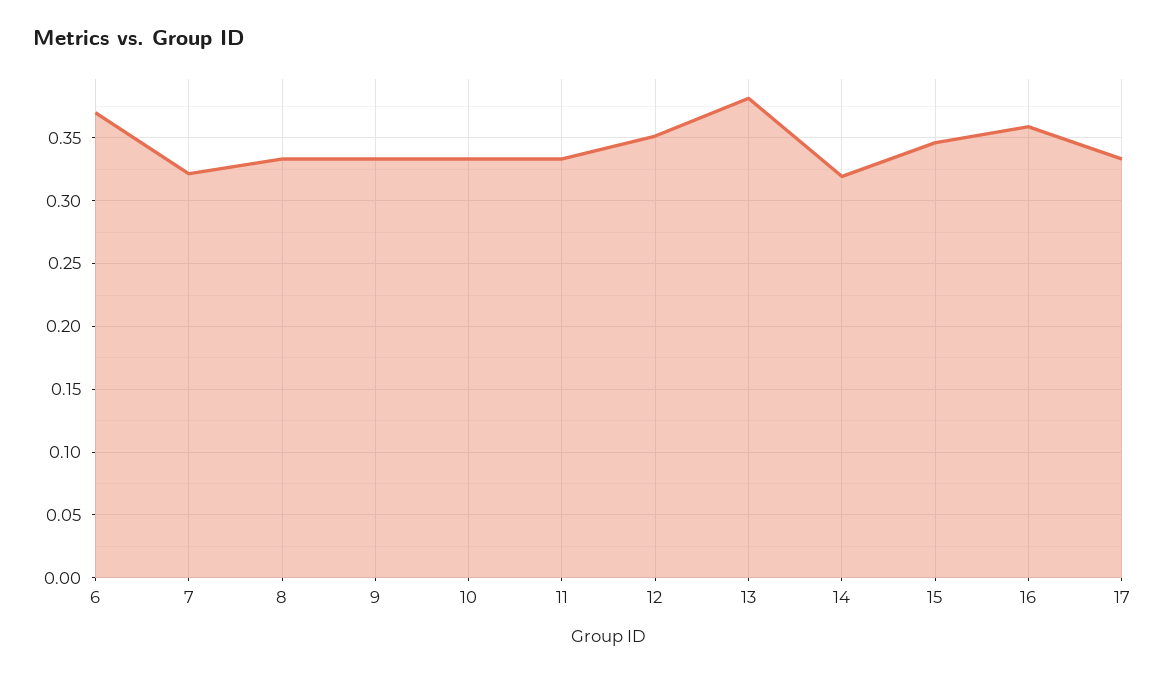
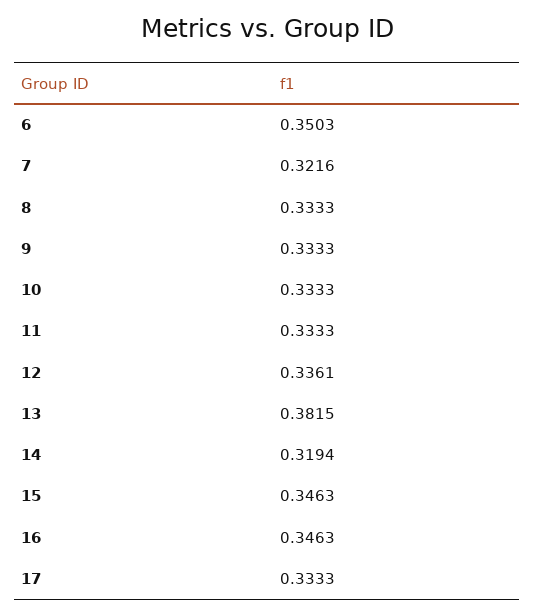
  {
-   "6": 0.37,
+   "6": 0.3503,
    "7": 0.3216,
    "8": 0.3333,
    "9": 0.3333,
    "10": 0.3333,
    "11": 0.3333,
-   "12": 0.35,
+   "12": 0.3361,
    "13": 0.3815,
    "14": 0.3194,
    "15": 0.3463,
-   "16": 0.36,
+   "16": 0.3463,
    "17": 0.3333
  }

